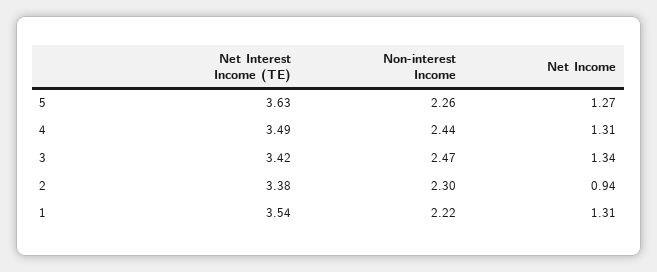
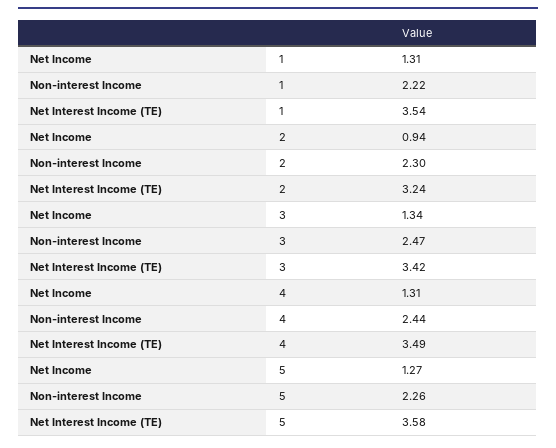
  {
    "Net Interest Income (TE)": {
-     "5": 3.63,
+     "5": 3.58,
      "4": 3.49,
      "3": 3.42,
-     "2": 3.38,
+     "2": 3.24,
      "1": 3.54
    },
    "Non-interest Income": {
      "5": 2.26,
      "4": 2.44,
      "3": 2.47,
      "2": 2.3,
      "1": 2.22
    },
    "Net Income": {
      "5": 1.27,
      "4": 1.31,
      "3": 1.34,
      "2": 0.94,
      "1": 1.31
    }
  }

